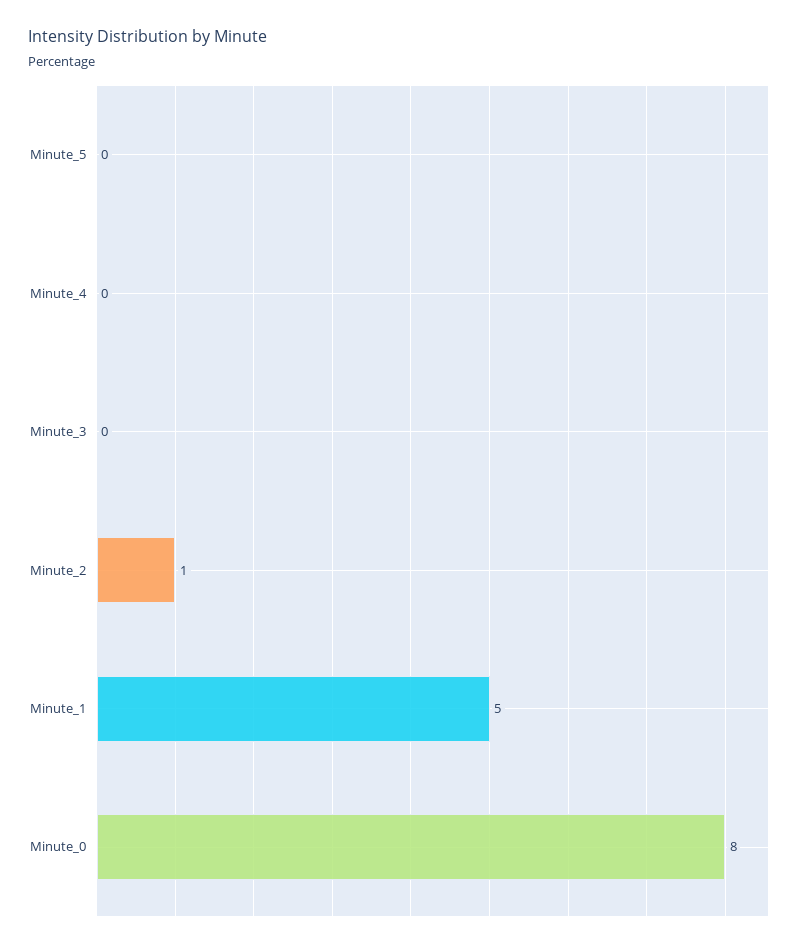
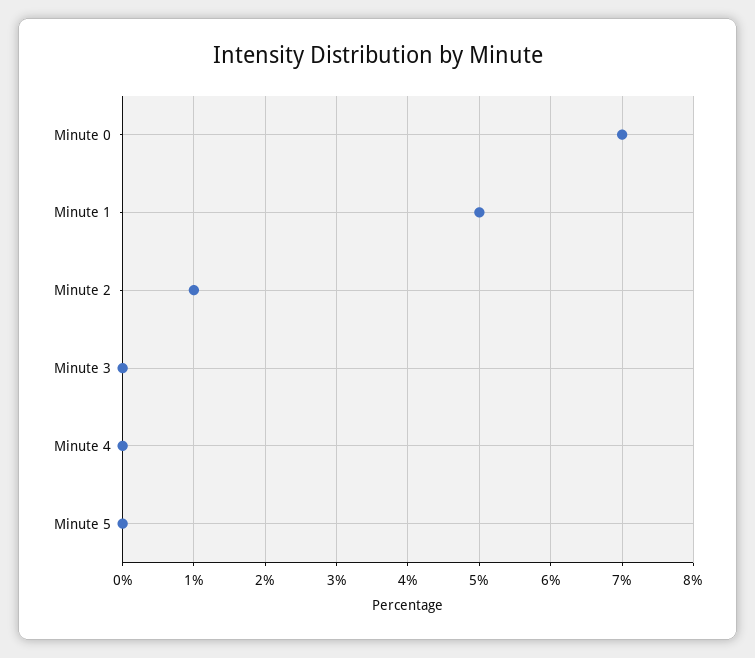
  {
    "Minute_5": 0,
    "Minute_4": 0,
    "Minute_3": 0,
    "Minute_2": 1,
    "Minute_1": 5,
-   "Minute_0": 8
+   "Minute_0": 7
  }

